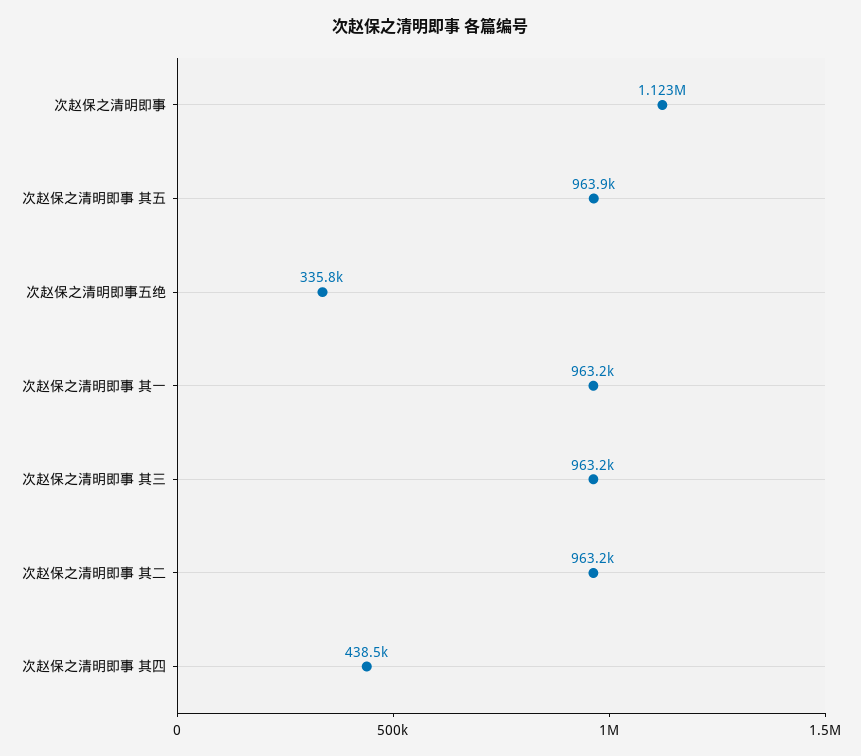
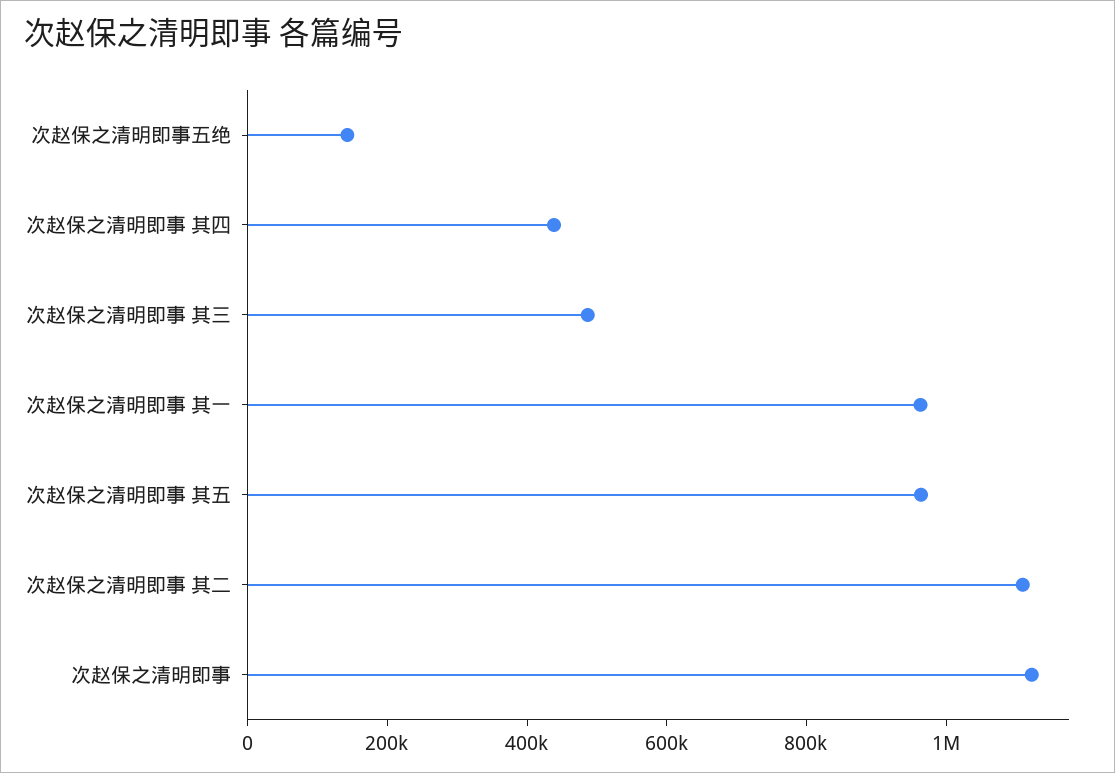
  {
    "次赵保之清明即事": 1123000,
    "次赵保之清明即事 其五": 963900,
-   "次赵保之清明即事五绝": 335800,
+   "次赵保之清明即事五绝": 150000,
    "次赵保之清明即事 其一": 963200,
-   "次赵保之清明即事 其三": 963200,
+   "次赵保之清明即事 其三": 500000,
-   "次赵保之清明即事 其二": 963200,
+   "次赵保之清明即事 其二": 1100000,
    "次赵保之清明即事 其四": 438500
  }

